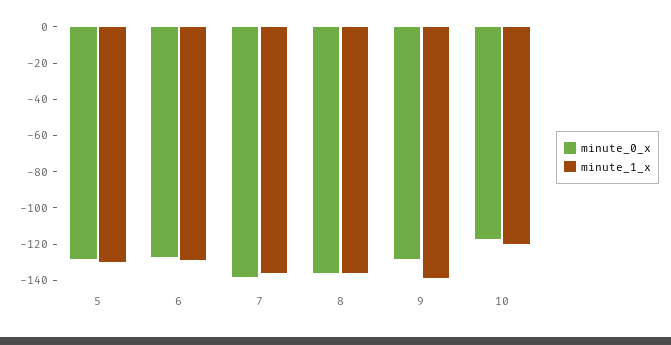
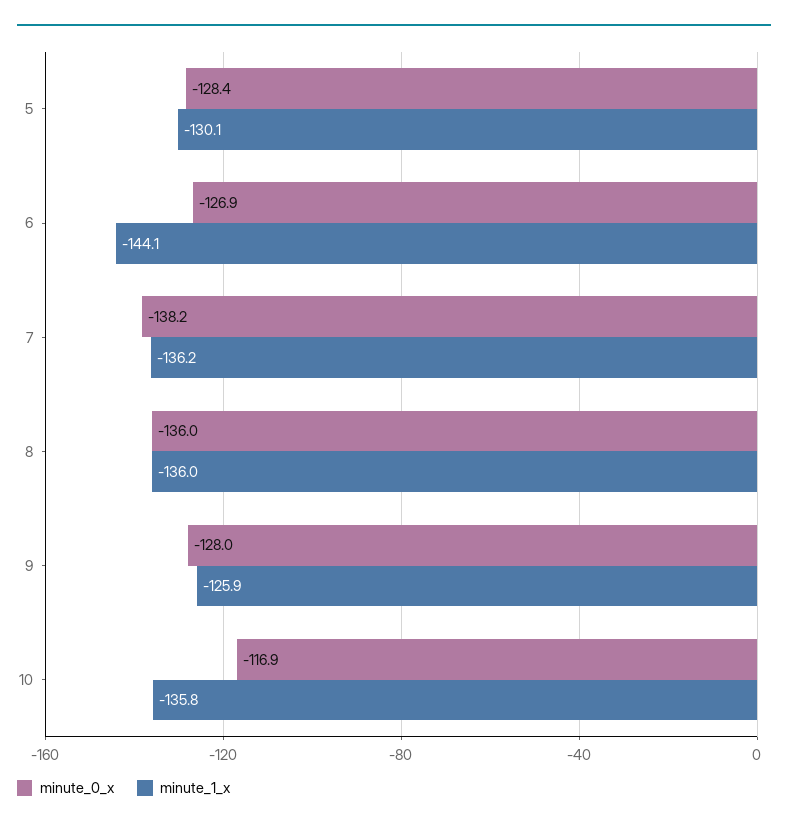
  {
    "minute_0_x": {
      "5": -128.4,
      "6": -126.9,
      "7": -138.2,
      "8": -136,
      "9": -128,
      "10": -116.9
    },
    "minute_1_x": {
      "5": -130.1,
-     "6": -130,
+     "6": -144.1,
      "7": -136.2,
      "8": -136,
-     "9": -140,
+     "9": -125.9,
-     "10": -120
+     "10": -135.8
    }
  }

